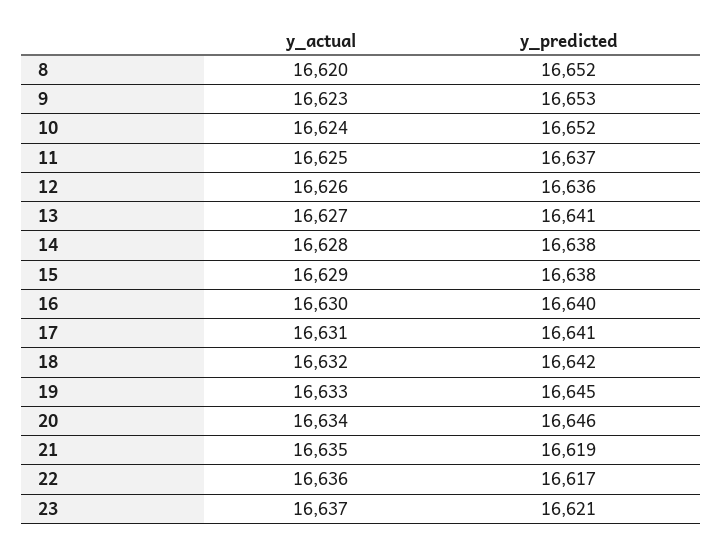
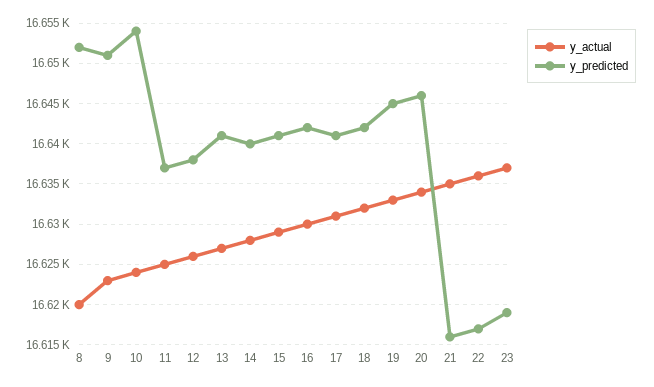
  {
    "y_actual": {
      "8": 16620,
      "9": 16623,
      "10": 16624,
      "11": 16625,
      "12": 16626,
      "13": 16627,
      "14": 16628,
      "15": 16629,
      "16": 16630,
      "17": 16631,
      "18": 16632,
      "19": 16633,
      "20": 16634,
      "21": 16635,
      "22": 16636,
      "23": 16637
    },
    "y_predicted": {
      "8": 16652,
-     "9": 16653,
+     "9": 16651,
-     "10": 16652,
+     "10": 16654,
      "11": 16637,
-     "12": 16636,
+     "12": 16638,
      "13": 16641,
-     "14": 16638,
+     "14": 16640,
-     "15": 16638,
+     "15": 16641,
-     "16": 16640,
+     "16": 16642,
      "17": 16641,
      "18": 16642,
      "19": 16645,
      "20": 16646,
-     "21": 16619,
+     "21": 16616,
      "22": 16617,
-     "23": 16621
+     "23": 16619
    }
  }

